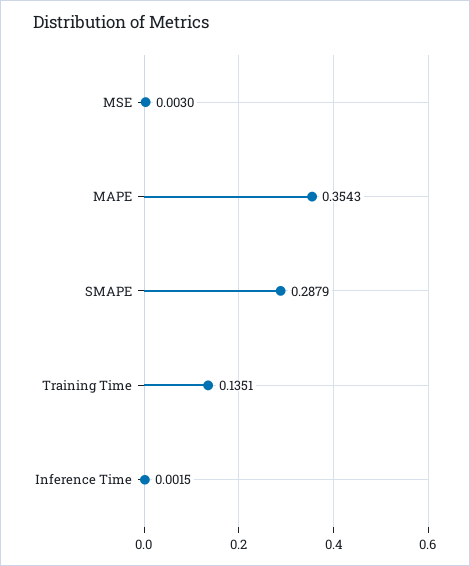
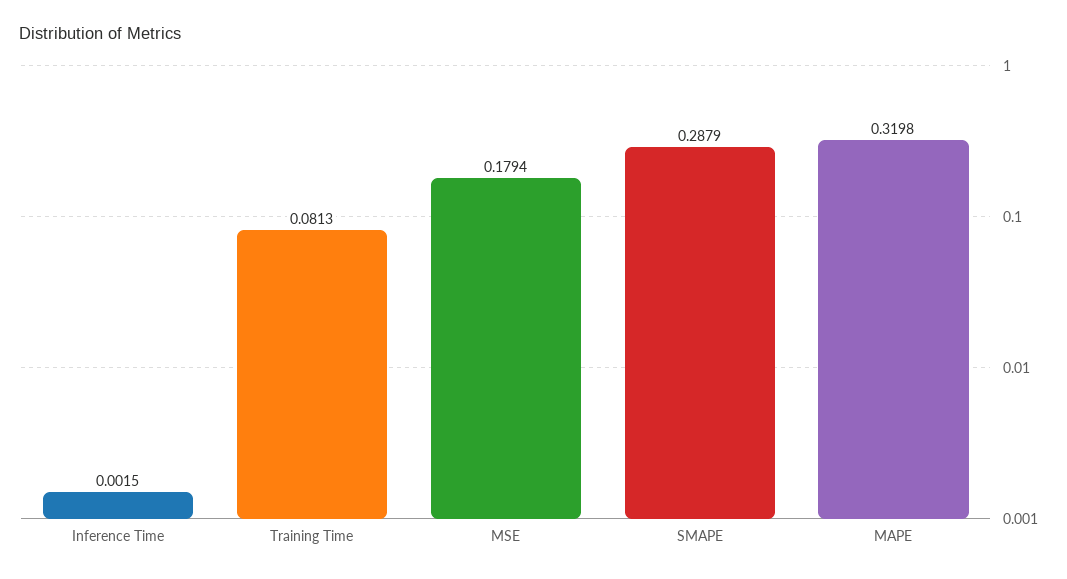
  {
-   "MSE": 0.003,
+   "MSE": 0.1794,
-   "MAPE": 0.3543,
+   "MAPE": 0.3198,
    "SMAPE": 0.2879,
-   "Training Time": 0.1351,
+   "Training Time": 0.0813,
    "Inference Time": 0.0015
  }

